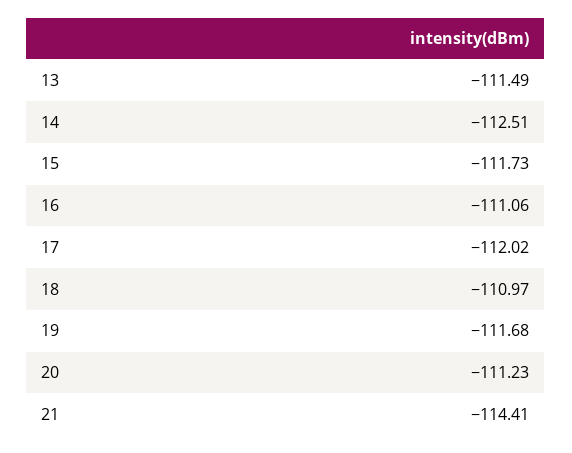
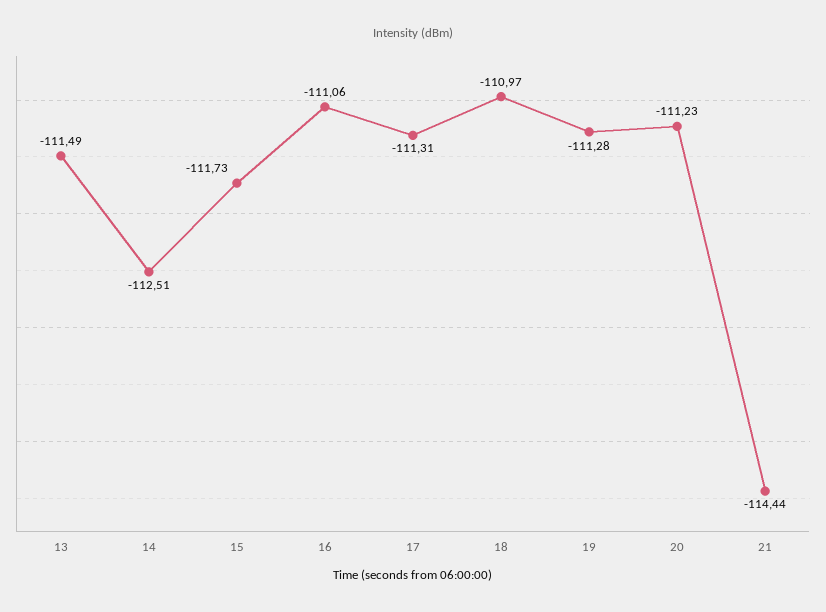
  {
    "13": -111.49,
    "14": -112.51,
    "15": -111.73,
    "16": -111.06,
-   "17": -112.02,
+   "17": -111.31,
    "18": -110.97,
-   "19": -111.68,
+   "19": -111.28,
    "20": -111.23,
-   "21": -114.41
+   "21": -114.44
  }

